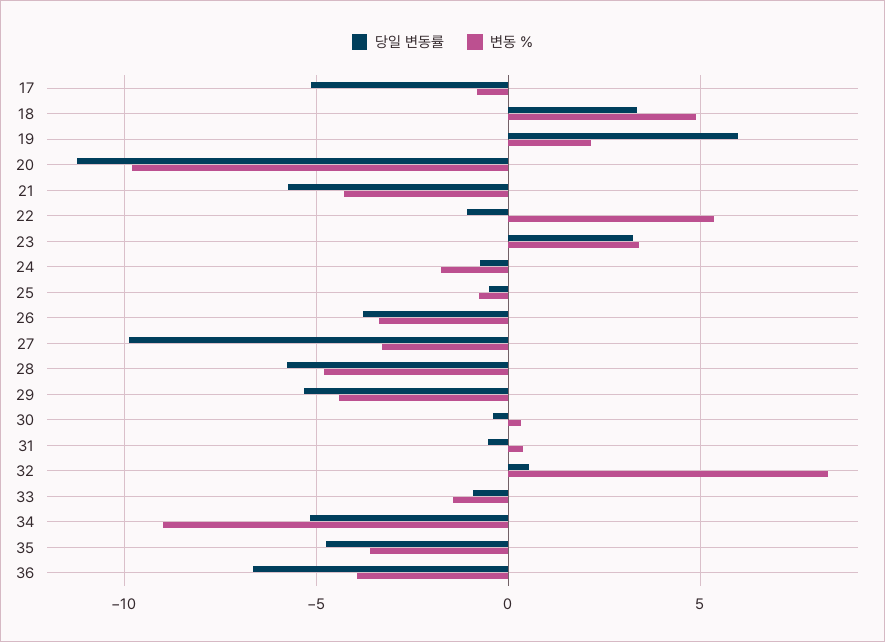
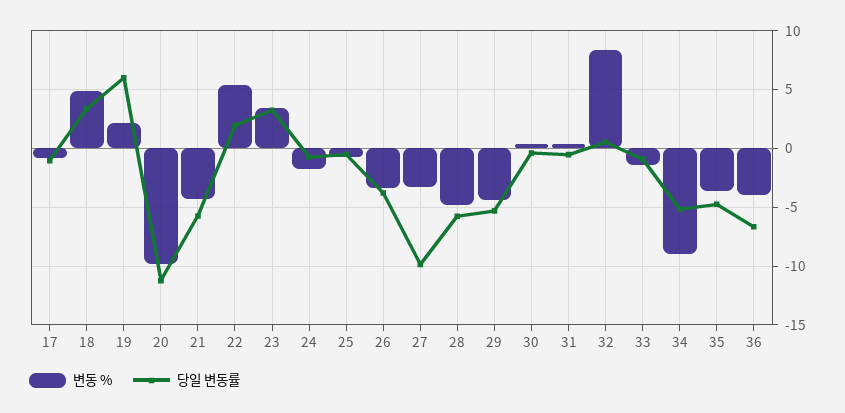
  {
    "당일 변동률": {
-     "17": -5,
+     "17": -1,
      "18": 3.5,
      "19": 6,
      "20": -11,
      "21": -5.5,
-     "22": -1,
+     "22": 2,
      "23": 3,
      "24": -0.5,
      "25": -0.5,
      "26": -4,
      "27": -10,
      "28": -6,
      "29": -5.5,
      "30": -0.5,
      "31": -0.5,
      "32": 0.5,
      "33": -1,
      "34": -5,
      "35": -5,
      "36": -6.5
    },
    "변동 %": {
      "17": -1,
      "18": 5,
      "19": 2,
      "20": -10,
      "21": -4.5,
      "22": 5.5,
      "23": 3.5,
      "24": -2,
      "25": -1,
      "26": -3.5,
      "27": -3.5,
      "28": -5,
      "29": -4.5,
      "30": 0.5,
      "31": 0.5,
      "32": 8.5,
      "33": -1.5,
      "34": -9,
      "35": -3.5,
      "36": -4
    }
  }

